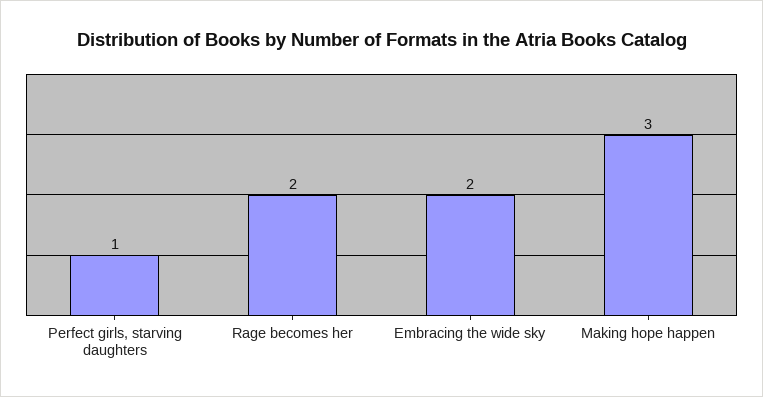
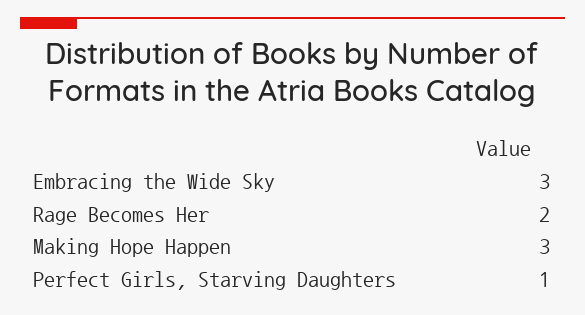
  {
    "Perfect girls, starving daughters": 1,
    "Rage becomes her": 2,
-   "Embracing the wide sky": 2,
+   "Embracing the wide sky": 3,
    "Making hope happen": 3
  }

